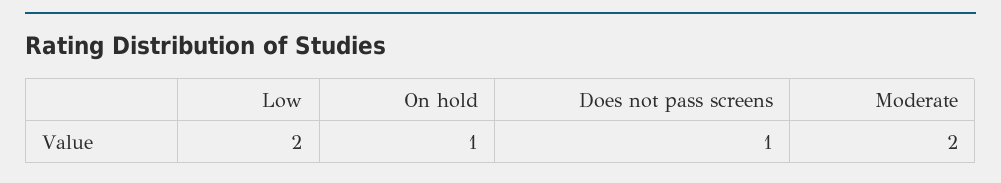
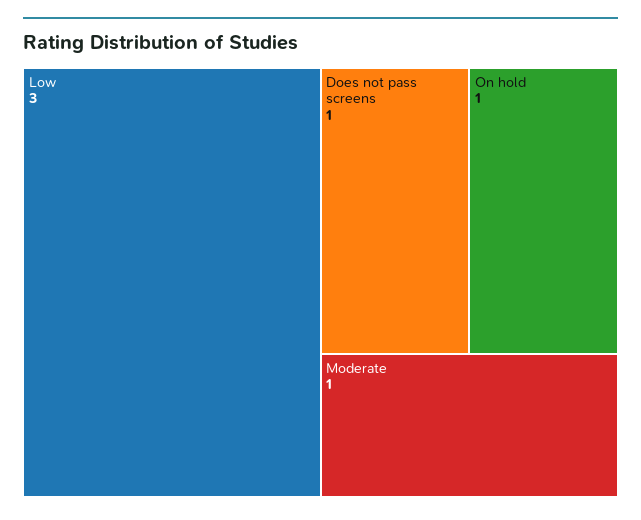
  {
-   "Low": 2,
+   "Low": 3,
    "On hold": 1,
    "Does not pass screens": 1,
-   "Moderate": 2
+   "Moderate": 1
  }

